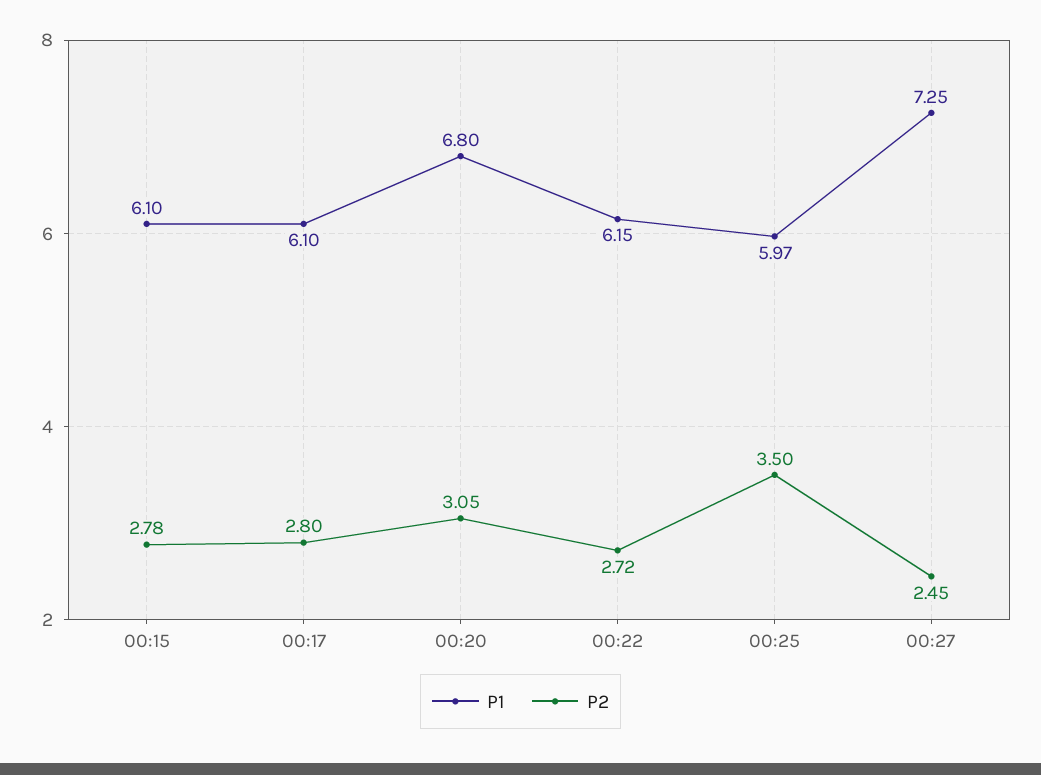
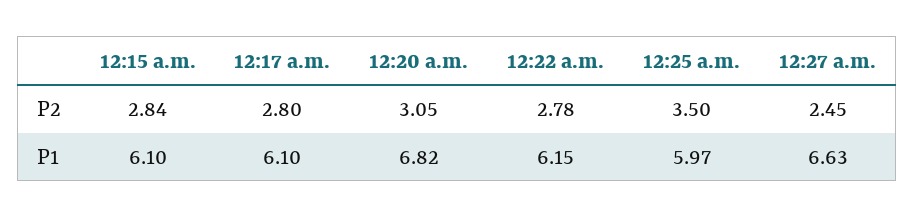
  {
    "P1": {
      "00:15": 6.1,
      "00:17": 6.1,
-     "00:20": 6.8,
+     "00:20": 6.82,
      "00:22": 6.15,
      "00:25": 5.97,
-     "00:27": 7.25
+     "00:27": 6.63
    },
    "P2": {
-     "00:15": 2.78,
+     "00:15": 2.84,
      "00:17": 2.8,
      "00:20": 3.05,
-     "00:22": 2.72,
+     "00:22": 2.78,
      "00:25": 3.5,
      "00:27": 2.45
    }
  }

